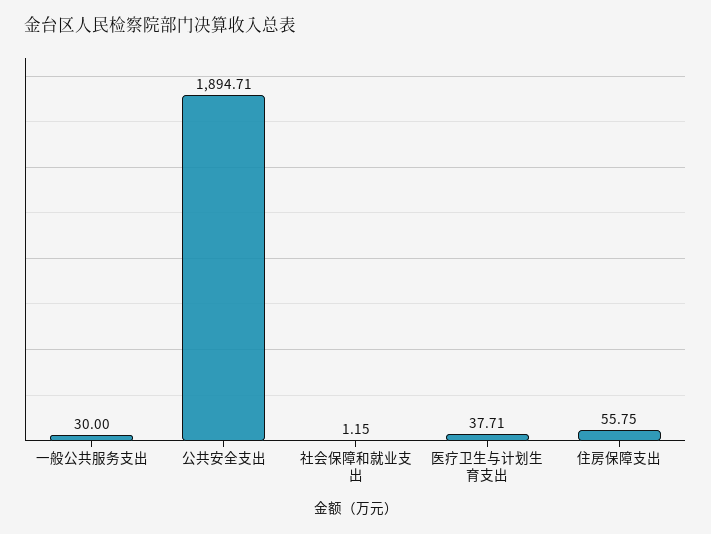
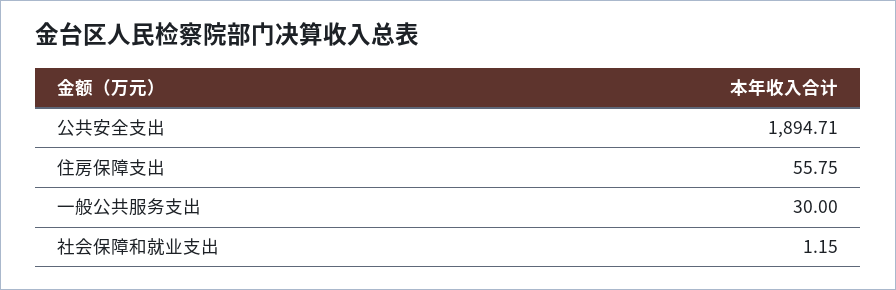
  {
    "一般公共服务支出": 30,
    "公共安全支出": 1894.71,
    "社会保障和就业支出": 1.15,
-   "医疗卫生与计划生育支出": 37.71,
    "住房保障支出": 55.75
  }

